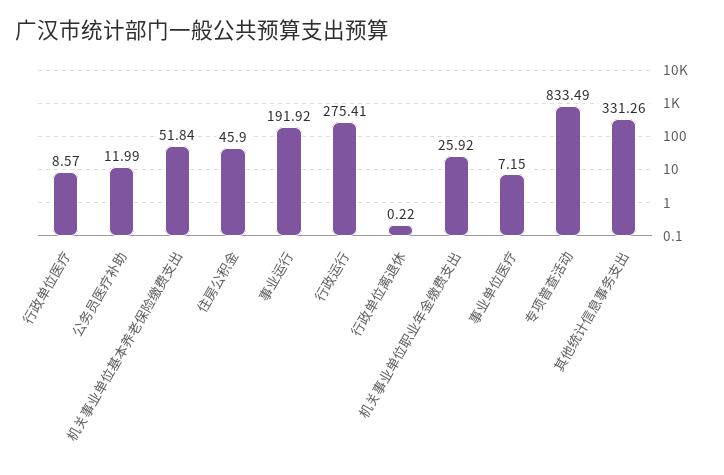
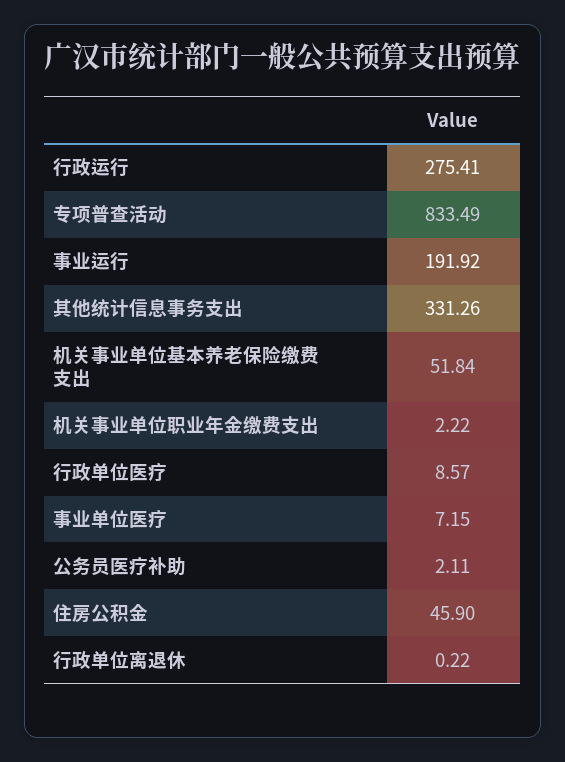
  {
    "行政单位医疗": 8.57,
-   "公务员医疗补助": 11.99,
+   "公务员医疗补助": 2.11,
    "机关事业单位基本养老保险缴费支出": 51.84,
    "住房公积金": 45.9,
    "事业运行": 191.92,
    "行政运行": 275.41,
    "行政单位离退休": 0.22,
-   "机关事业单位职业年金缴费支出": 25.92,
+   "机关事业单位职业年金缴费支出": 2.22,
    "事业单位医疗": 7.15,
    "专项普查活动": 833.49,
    "其他统计信息事务支出": 331.26
  }

